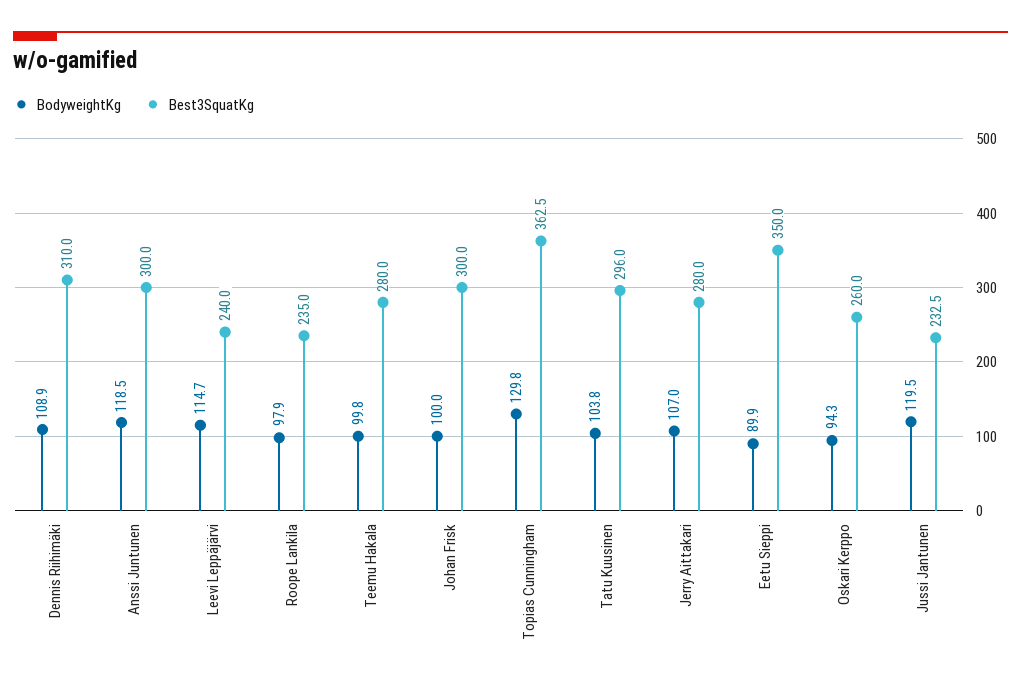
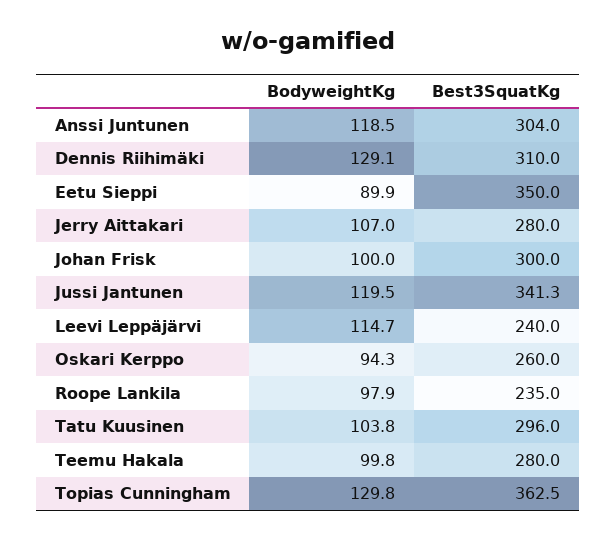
  {
    "BodyweightKg": {
-     "Dennis Riihimäki": 108.9,
+     "Dennis Riihimäki": 129.1,
      "Anssi Juntunen": 118.5,
      "Leevi Leppäjärvi": 114.7,
      "Roope Lankila": 97.9,
      "Teemu Hakala": 99.8,
      "Johan Frisk": 100,
      "Topias Cunningham": 129.8,
      "Tatu Kuusinen": 103.8,
      "Jerry Aittakari": 107,
      "Eetu Sieppi": 89.9,
      "Oskari Kerppo": 94.3,
      "Jussi Jantunen": 119.5
    },
    "Best3SquatKg": {
      "Dennis Riihimäki": 310,
-     "Anssi Juntunen": 300,
+     "Anssi Juntunen": 304,
      "Leevi Leppäjärvi": 240,
      "Roope Lankila": 235,
      "Teemu Hakala": 280,
      "Johan Frisk": 300,
      "Topias Cunningham": 362.5,
      "Tatu Kuusinen": 296,
      "Jerry Aittakari": 280,
      "Eetu Sieppi": 350,
      "Oskari Kerppo": 260,
-     "Jussi Jantunen": 232.5
+     "Jussi Jantunen": 341.3
    }
  }

